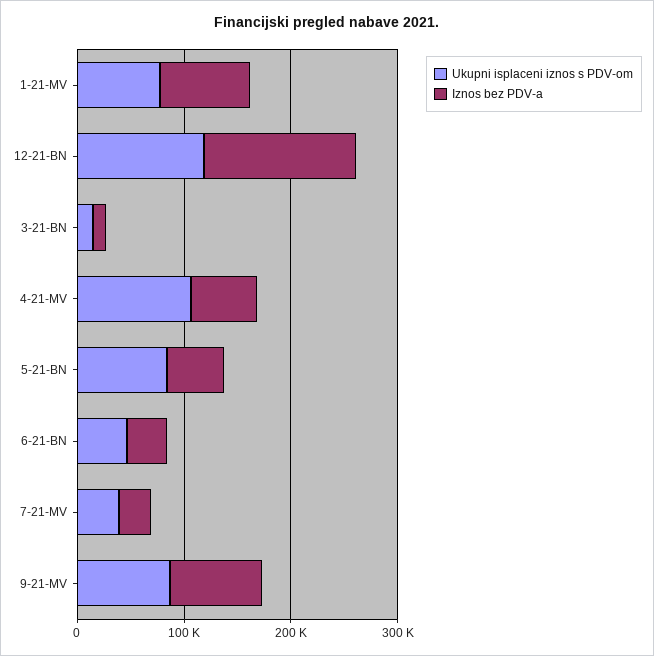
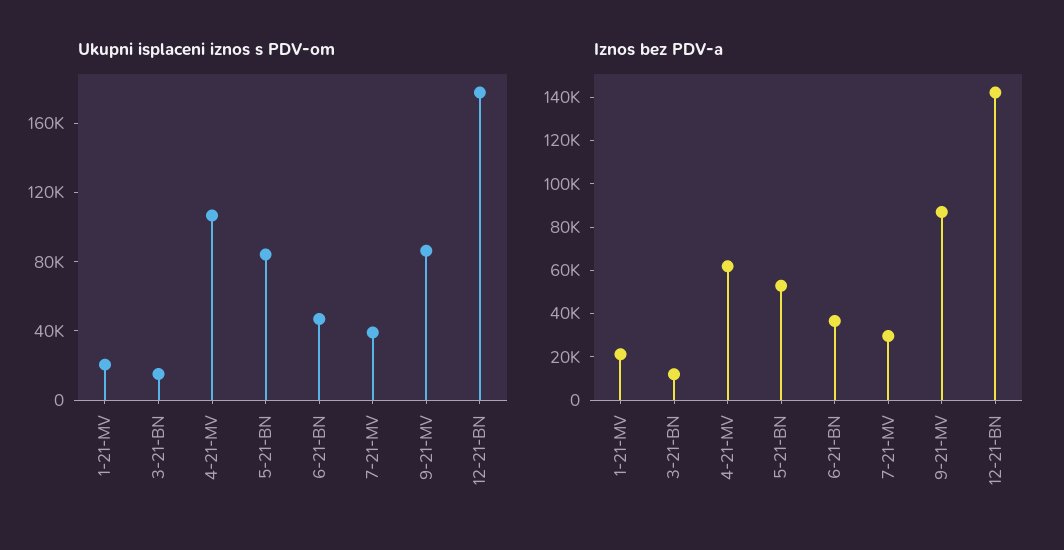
  {
    "Ukupni isplaceni iznos s PDV-om": {
-     "1-21-MV": 80000,
+     "1-21-MV": 20000,
-     "12-21-BN": 120000,
+     "12-21-BN": 180000,
      "3-21-BN": 20000,
      "4-21-MV": 110000,
      "5-21-BN": 80000,
      "6-21-BN": 50000,
      "7-21-MV": 40000,
      "9-21-MV": 90000
    },
    "Iznos bez PDV-a": {
-     "1-21-MV": 80000,
+     "1-21-MV": 20000,
      "12-21-BN": 140000,
      "3-21-BN": 10000,
      "4-21-MV": 60000,
      "5-21-BN": 55000,
      "6-21-BN": 35000,
      "7-21-MV": 30000,
      "9-21-MV": 85000
    }
  }

